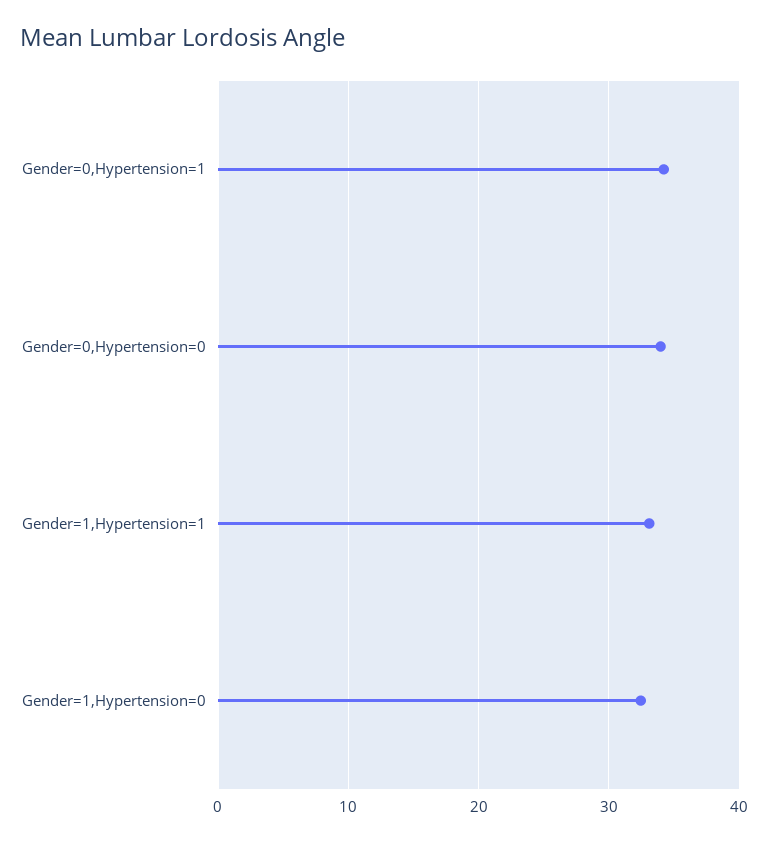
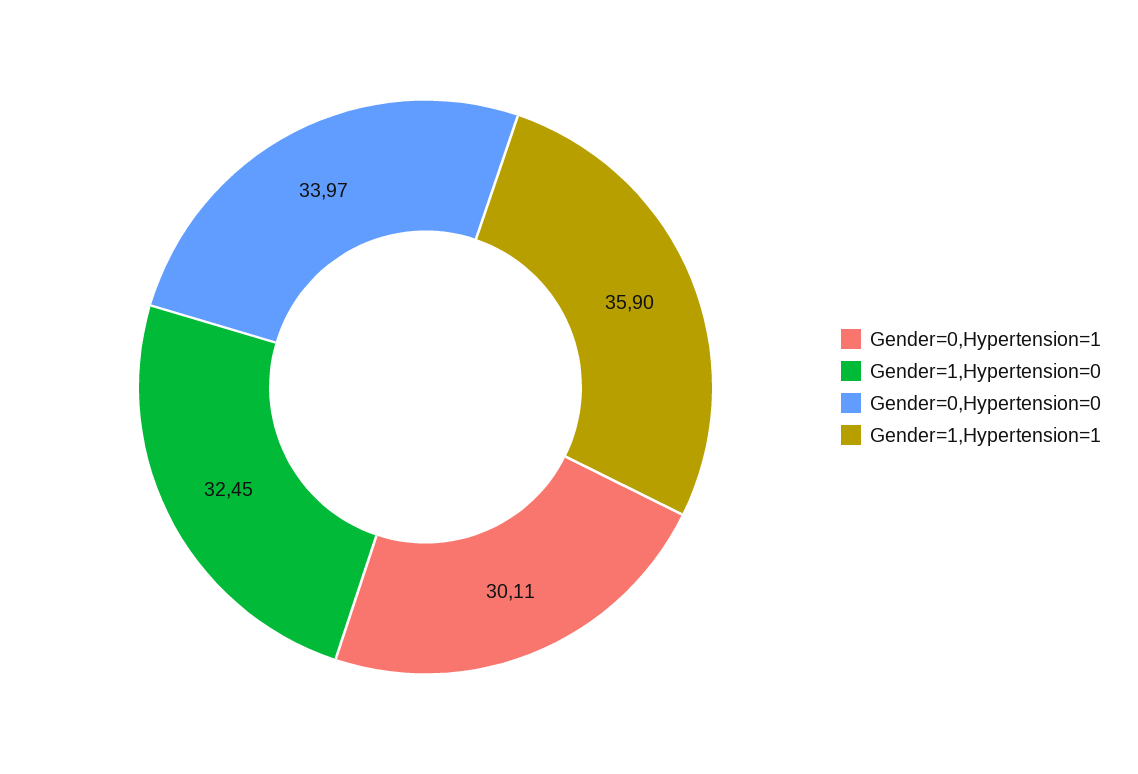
  {
-   "Gender=0,Hypertension=1": 34,
+   "Gender=0,Hypertension=1": 30.11,
    "Gender=0,Hypertension=0": 33.97,
-   "Gender=1,Hypertension=1": 33,
+   "Gender=1,Hypertension=1": 35.9,
    "Gender=1,Hypertension=0": 32.45
  }

